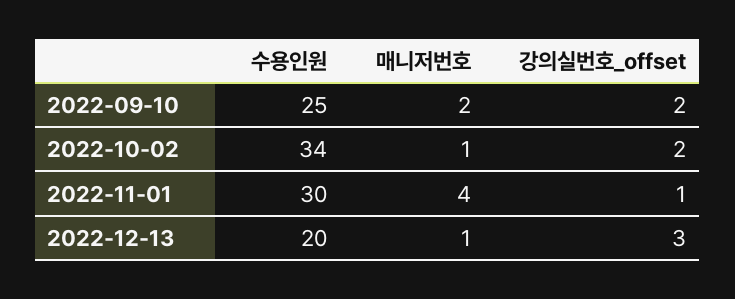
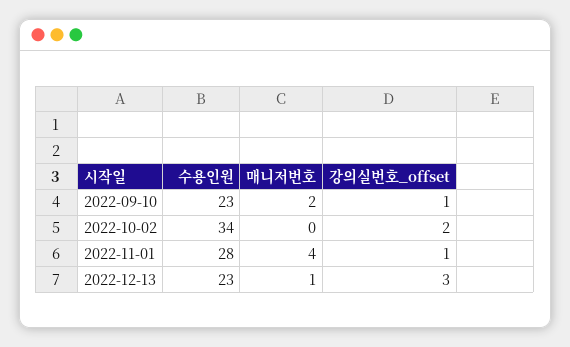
  {
    "수용인원": {
-     "2022-09-10": 25,
+     "2022-09-10": 23,
      "2022-10-02": 34,
-     "2022-11-01": 30,
+     "2022-11-01": 28,
-     "2022-12-13": 20
+     "2022-12-13": 23
    },
    "매니저번호": {
      "2022-09-10": 2,
-     "2022-10-02": 1,
+     "2022-10-02": 0,
      "2022-11-01": 4,
      "2022-12-13": 1
    },
    "강의실번호_offset": {
-     "2022-09-10": 2,
+     "2022-09-10": 1,
      "2022-10-02": 2,
      "2022-11-01": 1,
      "2022-12-13": 3
    }
  }

